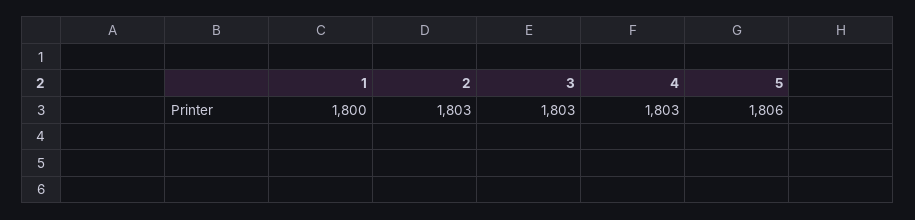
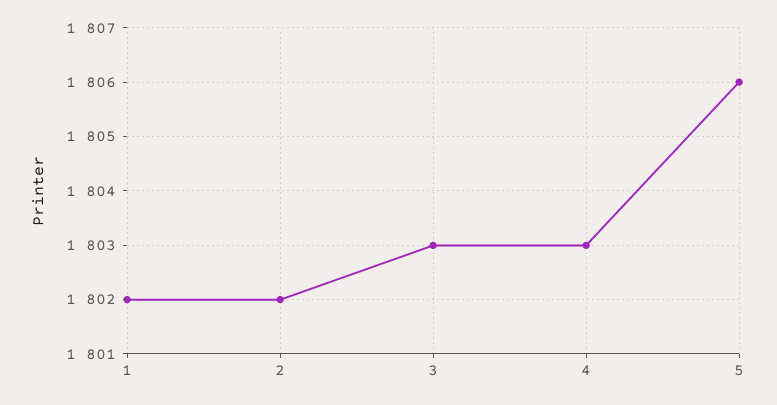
  {
-   "1": 1800,
+   "1": 1802,
-   "2": 1803,
+   "2": 1802,
    "3": 1803,
    "4": 1803,
    "5": 1806
  }

